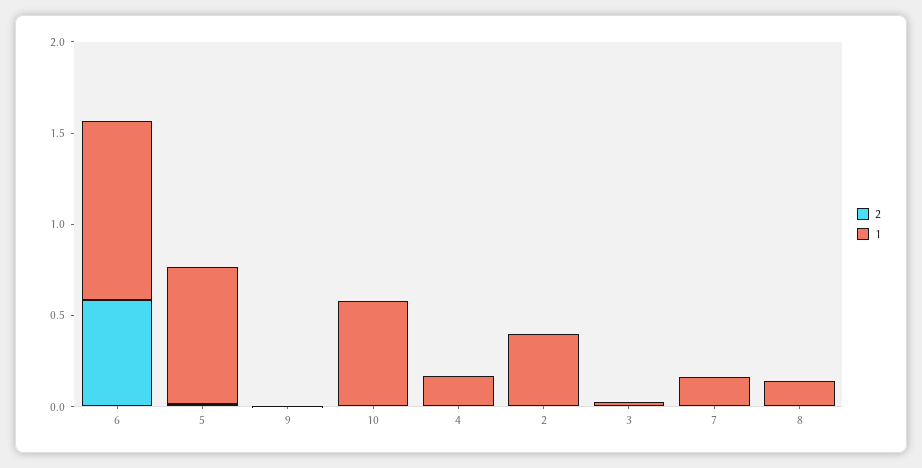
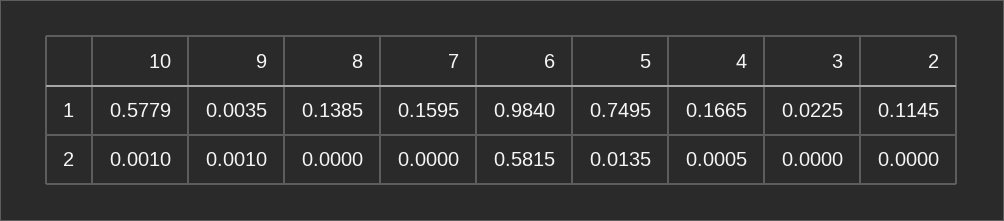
  {
    "2": {
      "6": 0.5815,
      "5": 0.0135,
      "9": 0.001,
      "10": 0.001,
      "4": 0.0005,
      "2": 0,
      "3": 0,
      "7": 0,
      "8": 0
    },
    "1": {
      "6": 0.984,
      "5": 0.7495,
      "9": 0.0035,
      "10": 0.5779,
      "4": 0.1665,
-     "2": 0.4,
+     "2": 0.1145,
      "3": 0.0225,
      "7": 0.1595,
      "8": 0.1385
    }
  }

